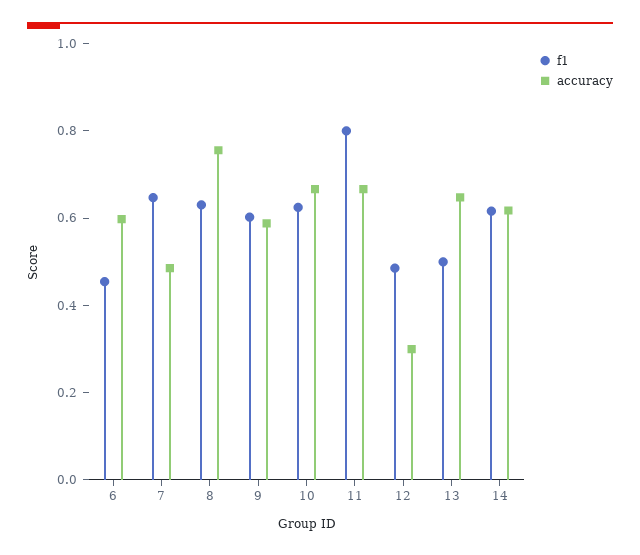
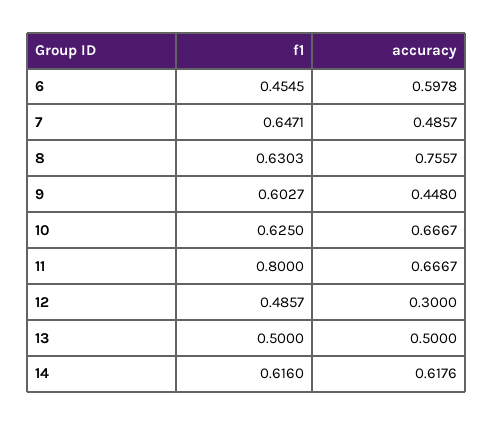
  {
    "f1": {
      "6": 0.4545,
      "7": 0.6471,
      "8": 0.6303,
      "9": 0.6027,
      "10": 0.625,
      "11": 0.8,
      "12": 0.4857,
      "13": 0.5,
      "14": 0.616
    },
    "accuracy": {
      "6": 0.5978,
      "7": 0.4857,
      "8": 0.7557,
-     "9": 0.6,
+     "9": 0.448,
      "10": 0.6667,
      "11": 0.6667,
      "12": 0.3,
-     "13": 0.65,
+     "13": 0.5,
      "14": 0.6176
    }
  }

